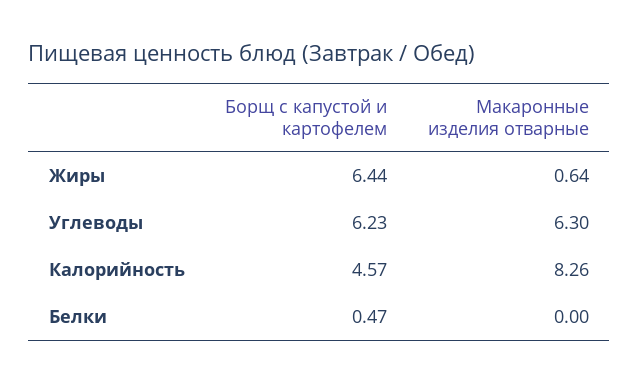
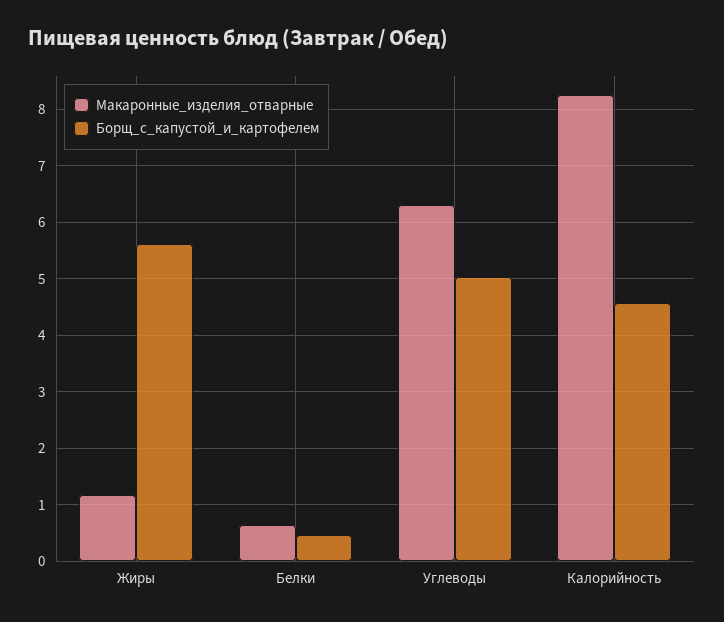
  {
    "Борщ с капустой и картофелем": {
-     "Жиры": 6.44,
+     "Жиры": 5.6,
-     "Углеводы": 6.23,
+     "Углеводы": 5,
      "Калорийность": 4.57,
      "Белки": 0.47
    },
    "Макаронные изделия отварные": {
-     "Жиры": 0.64,
+     "Жиры": 1.2,
      "Углеводы": 6.3,
      "Калорийность": 8.26,
-     "Белки": 0
+     "Белки": 0.6
    }
  }

